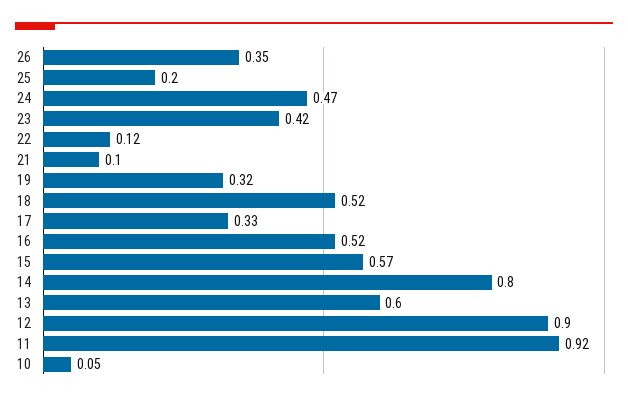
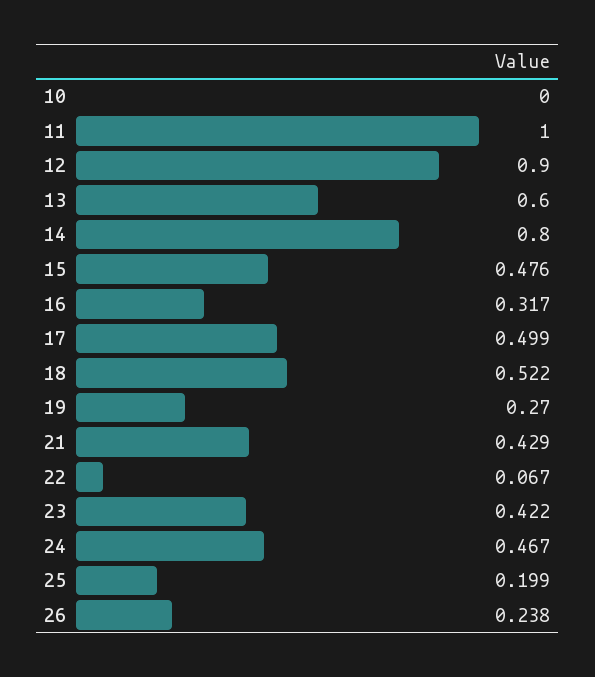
  {
-   "26": 0.35,
+   "26": 0.238,
    "25": 0.199,
    "24": 0.467,
    "23": 0.422,
-   "22": 0.12,
+   "22": 0.067,
-   "21": 0.1,
+   "21": 0.429,
-   "19": 0.32,
+   "19": 0.27,
    "18": 0.522,
-   "17": 0.33,
+   "17": 0.499,
-   "16": 0.52,
+   "16": 0.317,
-   "15": 0.57,
+   "15": 0.476,
    "14": 0.8,
    "13": 0.6,
    "12": 0.9,
-   "11": 0.92,
+   "11": 1,
-   "10": 0.05
+   "10": 0
  }

